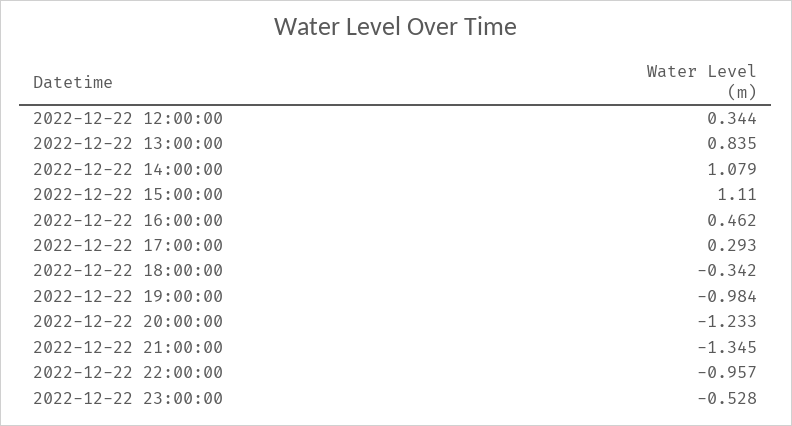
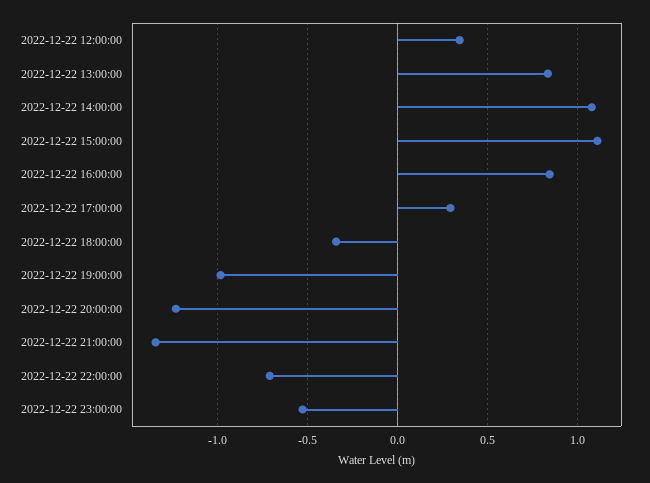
  {
    "2022-12-22 12:00:00": 0.344,
    "2022-12-22 13:00:00": 0.835,
    "2022-12-22 14:00:00": 1.079,
    "2022-12-22 15:00:00": 1.11,
-   "2022-12-22 16:00:00": 0.462,
+   "2022-12-22 16:00:00": 0.85,
    "2022-12-22 17:00:00": 0.293,
    "2022-12-22 18:00:00": -0.342,
    "2022-12-22 19:00:00": -0.984,
    "2022-12-22 20:00:00": -1.233,
    "2022-12-22 21:00:00": -1.345,
-   "2022-12-22 22:00:00": -0.957,
+   "2022-12-22 22:00:00": -0.7,
    "2022-12-22 23:00:00": -0.528
  }

